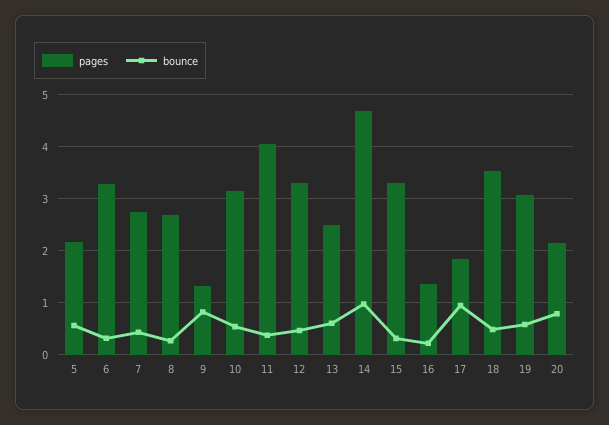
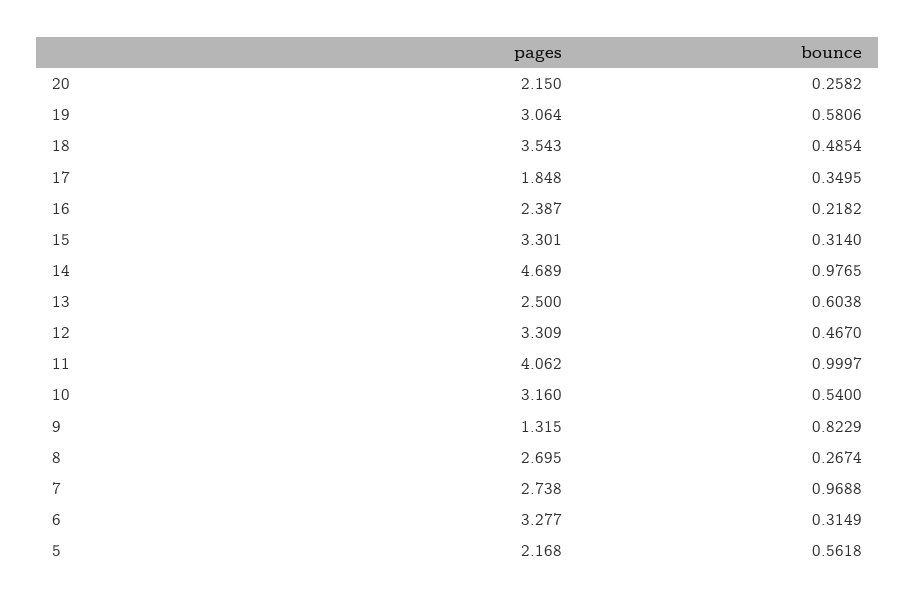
  {
    "pages": {
      "5": 2.168,
      "6": 3.277,
      "7": 2.738,
      "8": 2.695,
      "9": 1.315,
      "10": 3.16,
      "11": 4.062,
      "12": 3.309,
      "13": 2.5,
      "14": 4.689,
      "15": 3.301,
-     "16": 1.4,
+     "16": 2.387,
      "17": 1.848,
      "18": 3.543,
      "19": 3.064,
      "20": 2.15
    },
    "bounce": {
      "5": 0.5618,
      "6": 0.3149,
-     "7": 0.4,
+     "7": 0.9688,
      "8": 0.2674,
      "9": 0.8229,
      "10": 0.54,
-     "11": 0.4,
+     "11": 0.9997,
      "12": 0.467,
      "13": 0.6038,
      "14": 0.9765,
      "15": 0.314,
      "16": 0.2182,
-     "17": 1,
+     "17": 0.3495,
      "18": 0.4854,
      "19": 0.5806,
-     "20": 0.8
+     "20": 0.2582
    }
  }

